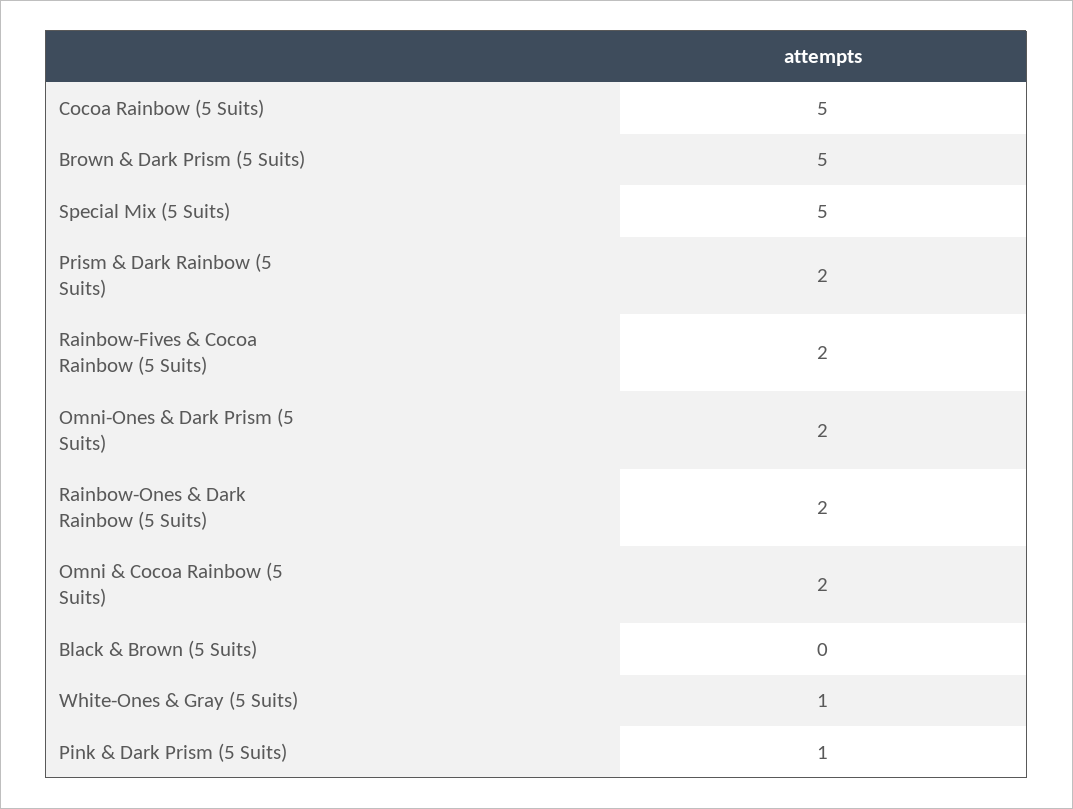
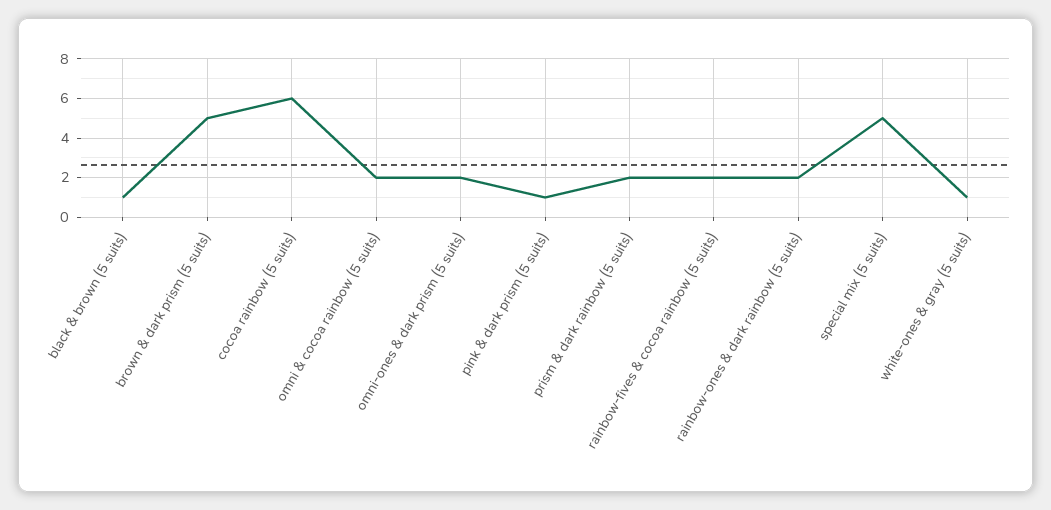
  {
-   "Cocoa Rainbow (5 Suits)": 5,
+   "Cocoa Rainbow (5 Suits)": 6,
    "Brown & Dark Prism (5 Suits)": 5,
    "Special Mix (5 Suits)": 5,
    "Prism & Dark Rainbow (5 Suits)": 2,
    "Rainbow-Fives & Cocoa Rainbow (5 Suits)": 2,
    "Omni-Ones & Dark Prism (5 Suits)": 2,
    "Rainbow-Ones & Dark Rainbow (5 Suits)": 2,
    "Omni & Cocoa Rainbow (5 Suits)": 2,
-   "Black & Brown (5 Suits)": 0,
+   "Black & Brown (5 Suits)": 1,
    "White-Ones & Gray (5 Suits)": 1,
    "Pink & Dark Prism (5 Suits)": 1
  }

